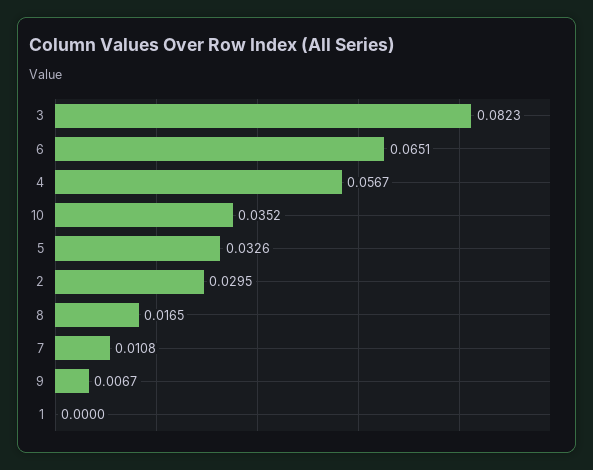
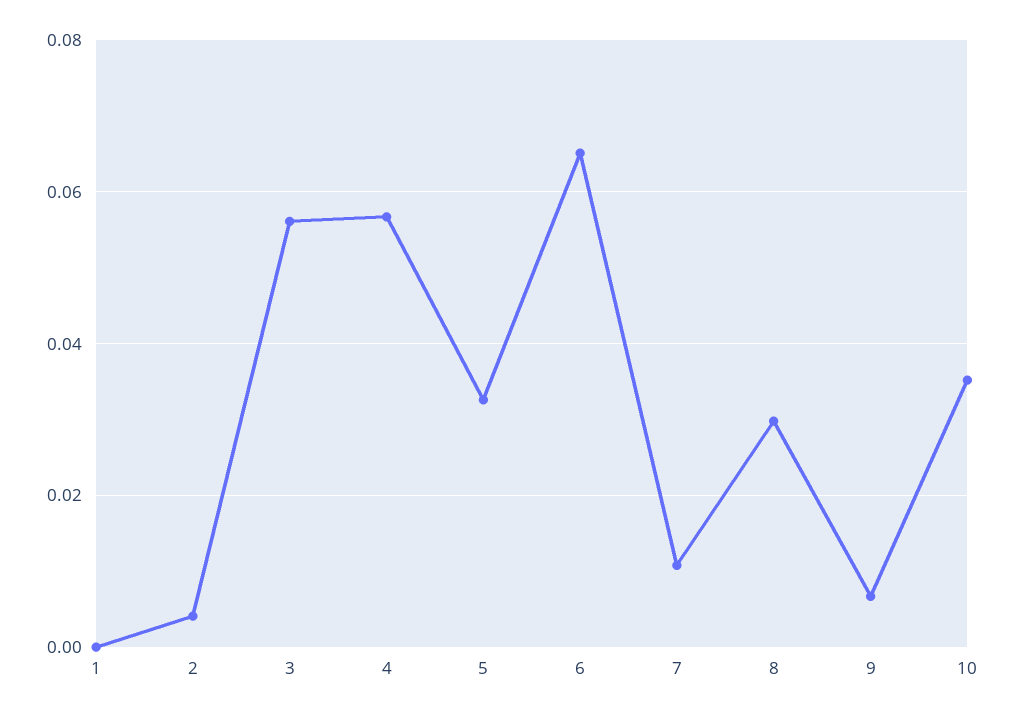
  {
-   "3": 0.0823,
+   "3": 0.056,
    "6": 0.0651,
    "4": 0.0567,
    "10": 0.0352,
    "5": 0.0326,
-   "2": 0.0295,
+   "2": 0.004,
-   "8": 0.0165,
+   "8": 0.03,
    "7": 0.0108,
    "9": 0.0067,
    "1": 0
  }

